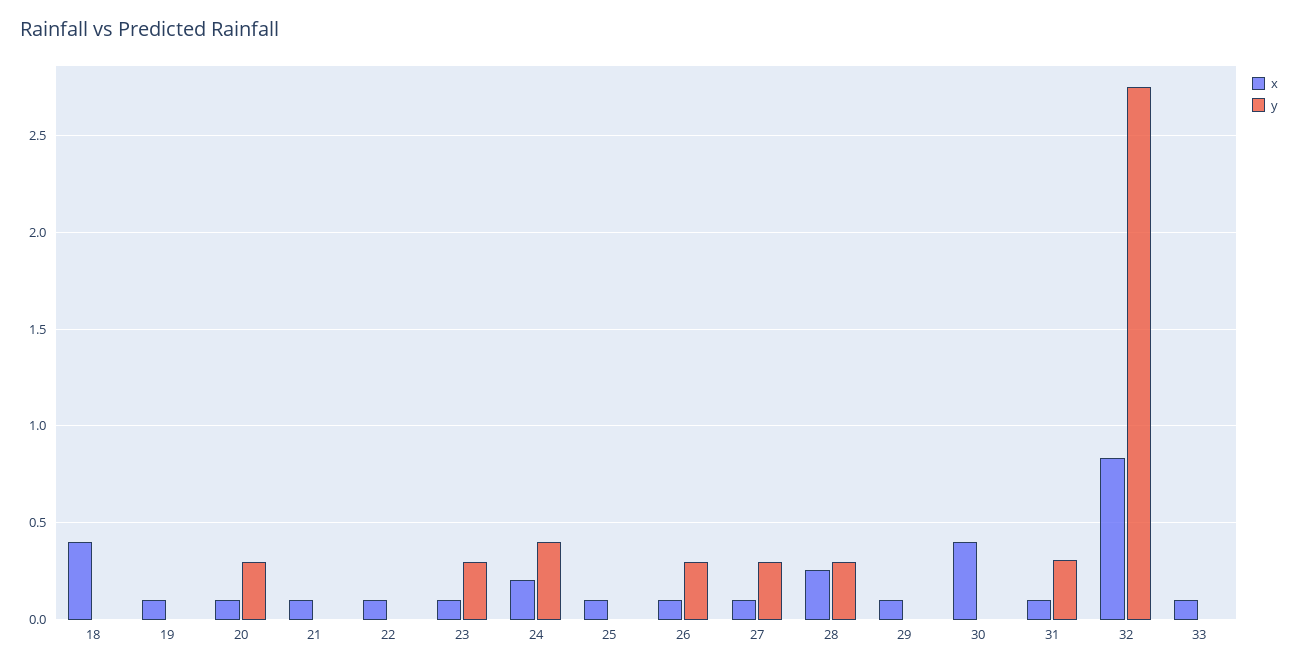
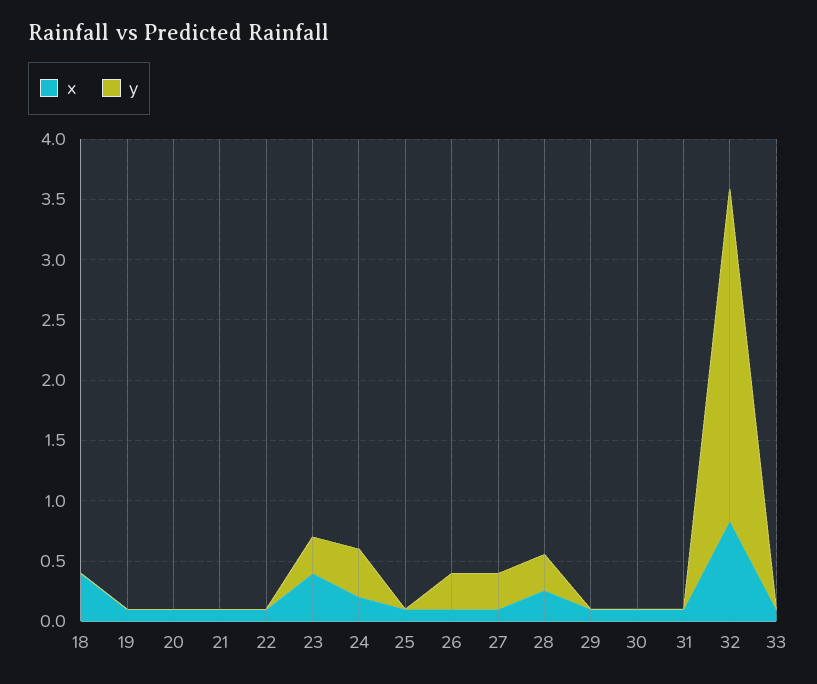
  {
    "x": {
      "18": 0.4,
      "19": 0.1,
      "20": 0.1,
      "21": 0.1,
      "22": 0.1,
-     "23": 0.1,
+     "23": 0.4,
      "24": 0.2,
      "25": 0.1,
      "26": 0.1,
      "27": 0.1,
      "28": 0.25,
      "29": 0.1,
-     "30": 0.4,
+     "30": 0.1,
      "31": 0.1,
      "32": 0.85,
      "33": 0.1
    },
    "y": {
      "18": 0,
      "19": 0,
-     "20": 0.3,
+     "20": 0,
      "21": 0,
      "22": 0,
      "23": 0.3,
      "24": 0.4,
      "25": 0,
      "26": 0.3,
      "27": 0.3,
      "28": 0.3,
      "29": 0,
      "30": 0,
-     "31": 0.3,
+     "31": 0,
      "32": 2.75,
      "33": 0
    }
  }

